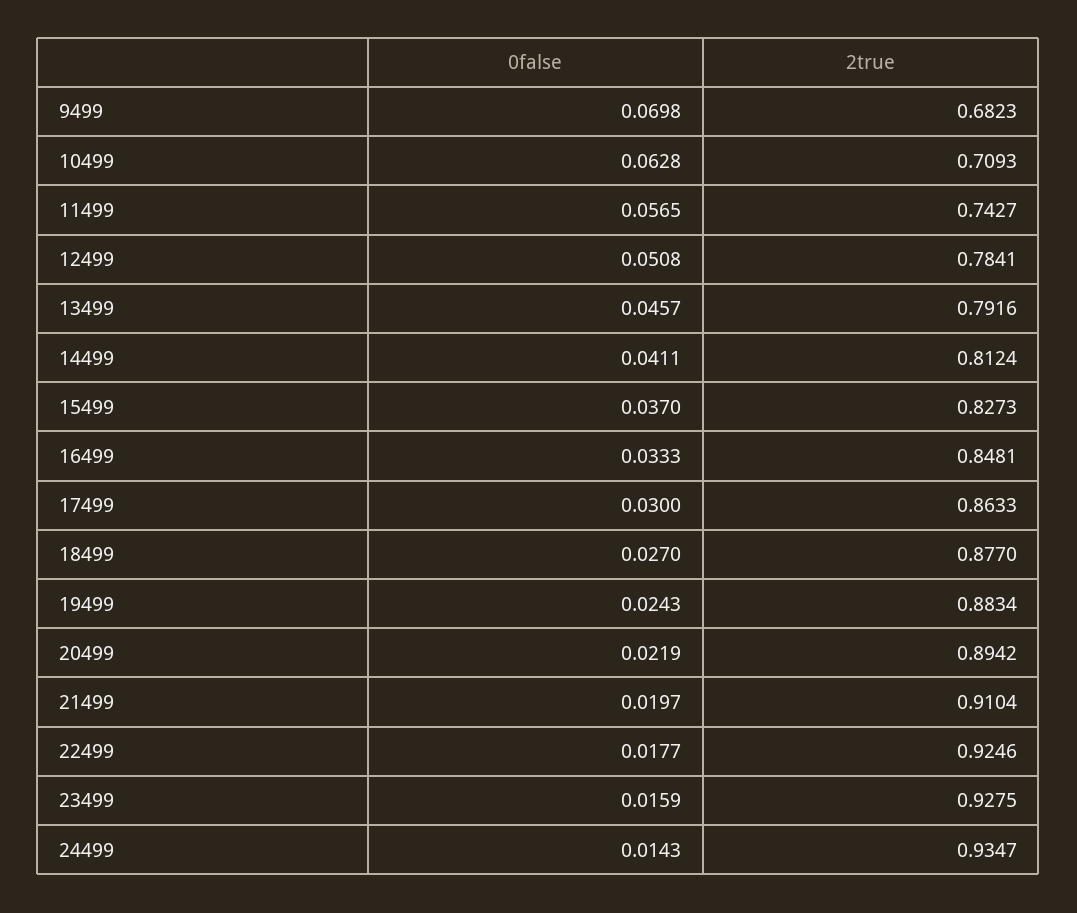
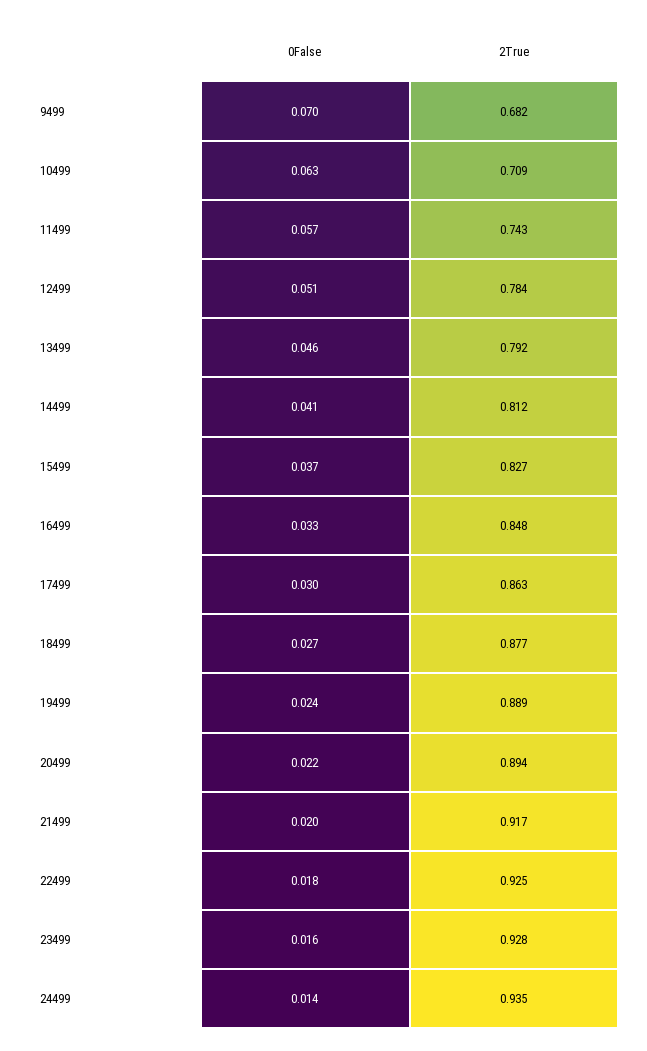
  {
    "0false": {
      "9499": 0.0698,
      "10499": 0.0628,
      "11499": 0.0565,
      "12499": 0.0508,
      "13499": 0.0457,
      "14499": 0.0411,
      "15499": 0.037,
      "16499": 0.0333,
      "17499": 0.03,
      "18499": 0.027,
      "19499": 0.0243,
      "20499": 0.0219,
      "21499": 0.0197,
      "22499": 0.0177,
      "23499": 0.0159,
      "24499": 0.0143
    },
    "2true": {
      "9499": 0.6823,
      "10499": 0.7093,
      "11499": 0.7427,
      "12499": 0.7841,
      "13499": 0.7916,
      "14499": 0.8124,
      "15499": 0.8273,
      "16499": 0.8481,
      "17499": 0.8633,
      "18499": 0.877,
-     "19499": 0.8834,
+     "19499": 0.889,
      "20499": 0.8942,
-     "21499": 0.9104,
+     "21499": 0.917,
      "22499": 0.9246,
      "23499": 0.9275,
      "24499": 0.9347
    }
  }

